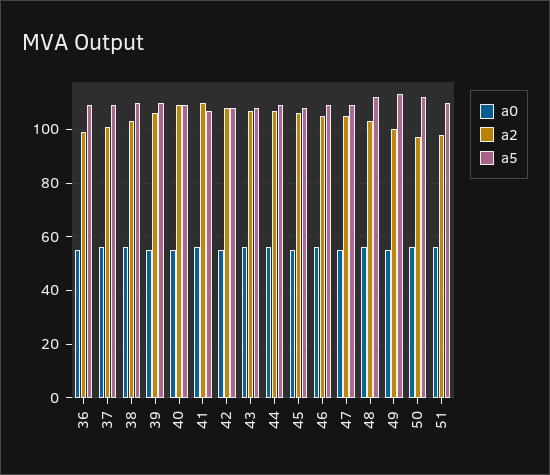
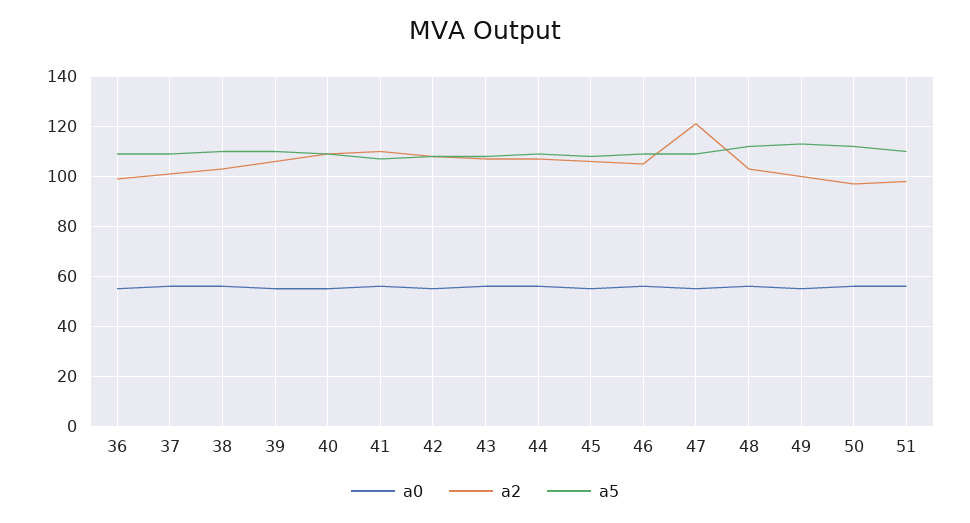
  {
    "a0": {
      "36": 55,
      "37": 55,
      "38": 55,
      "39": 55,
      "40": 55,
      "41": 55,
      "42": 55,
      "43": 55,
      "44": 55,
      "45": 55,
      "46": 55,
      "47": 55,
      "48": 55,
      "49": 55,
      "50": 55,
      "51": 55
    },
    "a2": {
      "36": 100,
      "37": 100,
      "38": 105,
      "39": 105,
      "40": 110,
      "41": 110,
      "42": 110,
      "43": 105,
      "44": 105,
      "45": 105,
      "46": 105,
-     "47": 105,
+     "47": 120,
      "48": 105,
      "49": 100,
      "50": 95,
      "51": 100
    },
    "a5": {
      "36": 110,
      "37": 110,
      "38": 110,
      "39": 110,
      "40": 110,
      "41": 105,
      "42": 110,
      "43": 110,
      "44": 110,
      "45": 110,
      "46": 110,
      "47": 110,
      "48": 110,
      "49": 115,
      "50": 110,
      "51": 110
    }
  }

